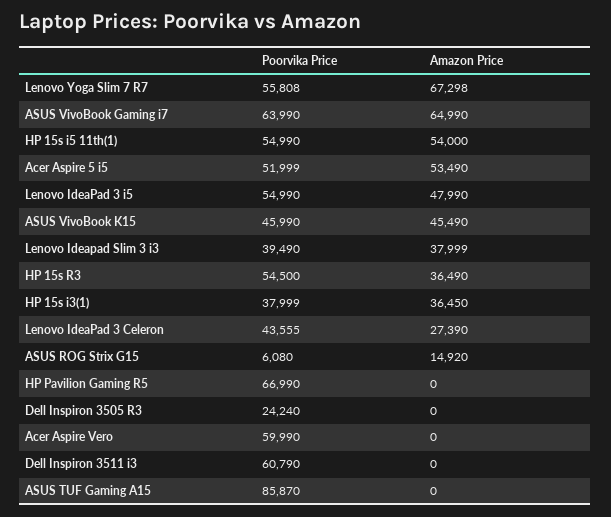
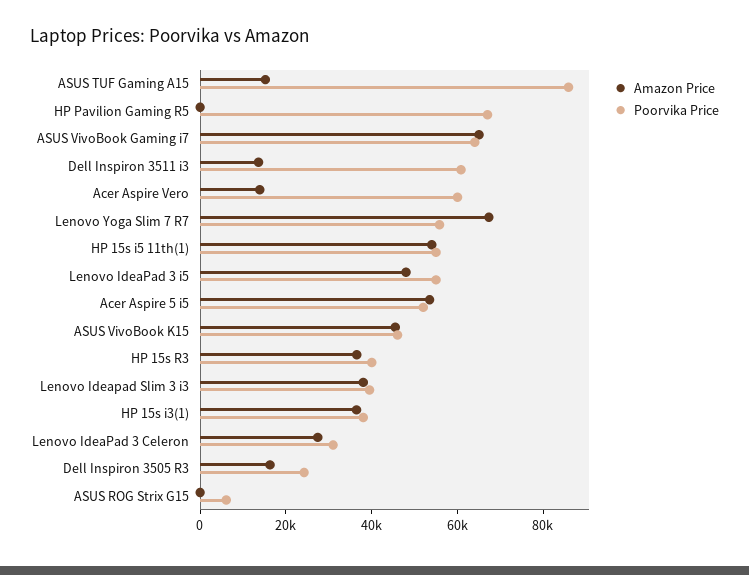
  {
    "Poorvika Price": {
      "Lenovo Yoga Slim 7 R7": 55808,
      "ASUS VivoBook Gaming i7": 63990,
      "HP 15s i5 11th(1)": 54990,
      "Acer Aspire 5 i5": 51999,
      "Lenovo IdeaPad 3 i5": 54990,
      "ASUS VivoBook K15": 45990,
      "Lenovo Ideapad Slim 3 i3": 39490,
-     "HP 15s R3": 54500,
+     "HP 15s R3": 40000,
      "HP 15s i3(1)": 37999,
-     "Lenovo IdeaPad 3 Celeron": 43555,
+     "Lenovo IdeaPad 3 Celeron": 30000,
      "ASUS ROG Strix G15": 6080,
      "HP Pavilion Gaming R5": 66990,
      "Dell Inspiron 3505 R3": 24240,
      "Acer Aspire Vero": 59990,
      "Dell Inspiron 3511 i3": 60790,
      "ASUS TUF Gaming A15": 85870
    },
    "Amazon Price": {
      "Lenovo Yoga Slim 7 R7": 67298,
      "ASUS VivoBook Gaming i7": 64990,
      "HP 15s i5 11th(1)": 54000,
      "Acer Aspire 5 i5": 53490,
      "Lenovo IdeaPad 3 i5": 47990,
      "ASUS VivoBook K15": 45490,
      "Lenovo Ideapad Slim 3 i3": 37999,
      "HP 15s R3": 36490,
      "HP 15s i3(1)": 36450,
      "Lenovo IdeaPad 3 Celeron": 27390,
-     "ASUS ROG Strix G15": 14920,
+     "ASUS ROG Strix G15": 0,
      "HP Pavilion Gaming R5": 0,
-     "Dell Inspiron 3505 R3": 0,
+     "Dell Inspiron 3505 R3": 15000,
-     "Acer Aspire Vero": 0,
+     "Acer Aspire Vero": 15000,
-     "Dell Inspiron 3511 i3": 0,
+     "Dell Inspiron 3511 i3": 15000,
-     "ASUS TUF Gaming A15": 0
+     "ASUS TUF Gaming A15": 15000
    }
  }

